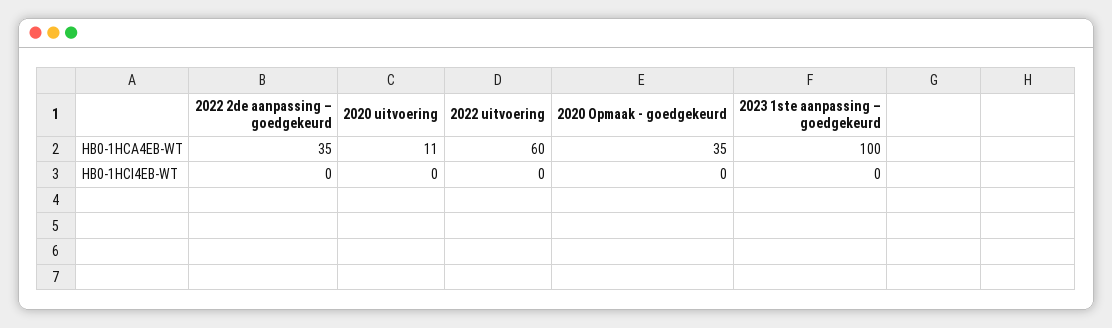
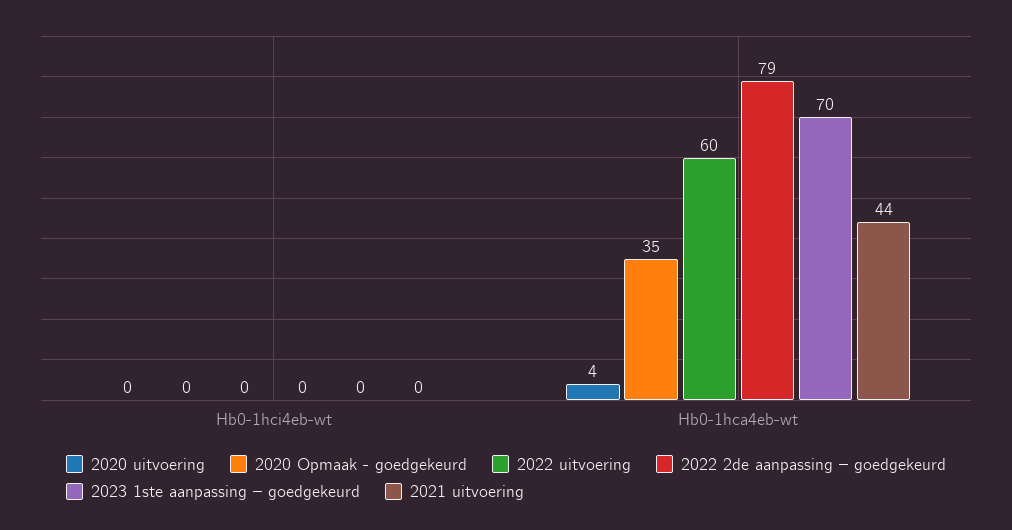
  {
    "2022 2de aanpassing – goedgekeurd": {
-     "HB0-1HCA4EB-WT": 35,
+     "HB0-1HCA4EB-WT": 79,
      "HB0-1HCI4EB-WT": 0
    },
    "2020 uitvoering": {
-     "HB0-1HCA4EB-WT": 11,
+     "HB0-1HCA4EB-WT": 4,
      "HB0-1HCI4EB-WT": 0
    },
    "2022 uitvoering": {
      "HB0-1HCA4EB-WT": 60,
      "HB0-1HCI4EB-WT": 0
    },
    "2020 Opmaak - goedgekeurd": {
      "HB0-1HCA4EB-WT": 35,
      "HB0-1HCI4EB-WT": 0
    },
    "2023 1ste aanpassing – goedgekeurd": {
-     "HB0-1HCA4EB-WT": 100,
+     "HB0-1HCA4EB-WT": 70,
      "HB0-1HCI4EB-WT": 0
-   }
+   },
+   "2021 uitvoering": {
+     "HB0-1HCI4EB-WT": 0,
+     "HB0-1HCA4EB-WT": 44
+   }
  }

